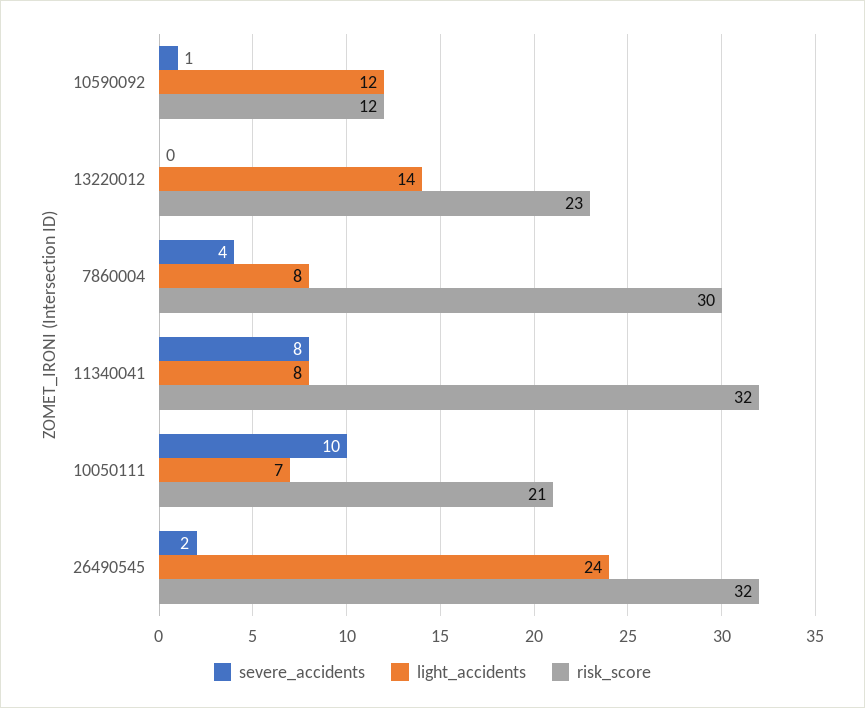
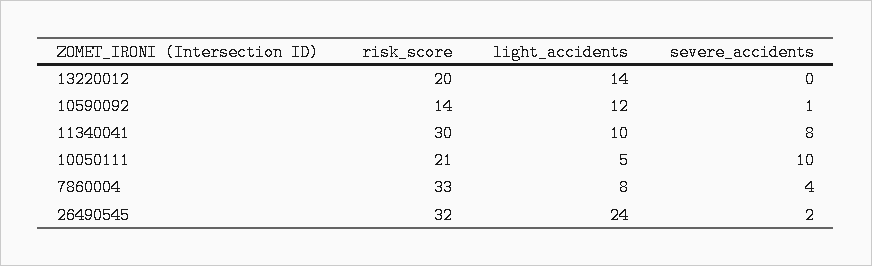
  {
    "severe_accidents": {
      "10590092": 1,
      "13220012": 0,
      "7860004": 4,
      "11340041": 8,
      "10050111": 10,
      "26490545": 2
    },
    "light_accidents": {
      "10590092": 12,
      "13220012": 14,
      "7860004": 8,
-     "11340041": 8,
+     "11340041": 10,
-     "10050111": 7,
+     "10050111": 5,
      "26490545": 24
    },
    "risk_score": {
-     "10590092": 12,
+     "10590092": 14,
-     "13220012": 23,
+     "13220012": 20,
-     "7860004": 30,
+     "7860004": 33,
-     "11340041": 32,
+     "11340041": 30,
      "10050111": 21,
      "26490545": 32
    }
  }

